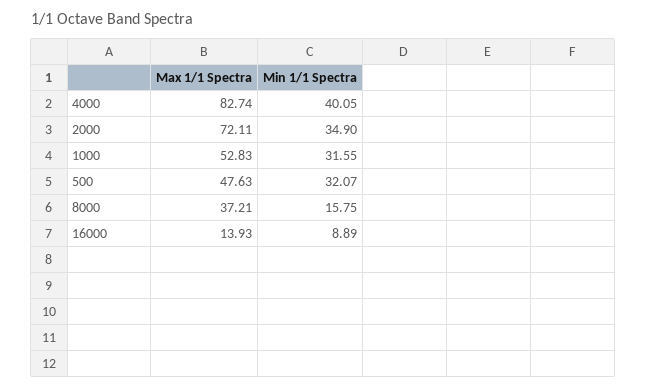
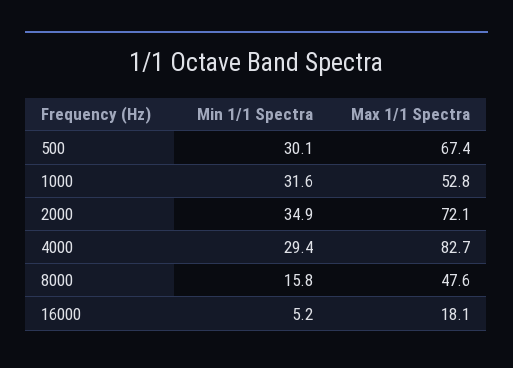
  {
    "Max 1/1 Spectra": {
      "4000": 82.74,
      "2000": 72.11,
      "1000": 52.83,
-     "500": 47.63,
+     "500": 67.4,
-     "8000": 37.21,
+     "8000": 47.6,
-     "16000": 13.93
+     "16000": 18.1
    },
    "Min 1/1 Spectra": {
-     "4000": 40.05,
+     "4000": 29.4,
      "2000": 34.9,
      "1000": 31.55,
-     "500": 32.07,
+     "500": 30.1,
      "8000": 15.75,
-     "16000": 8.89
+     "16000": 5.2
    }
  }

